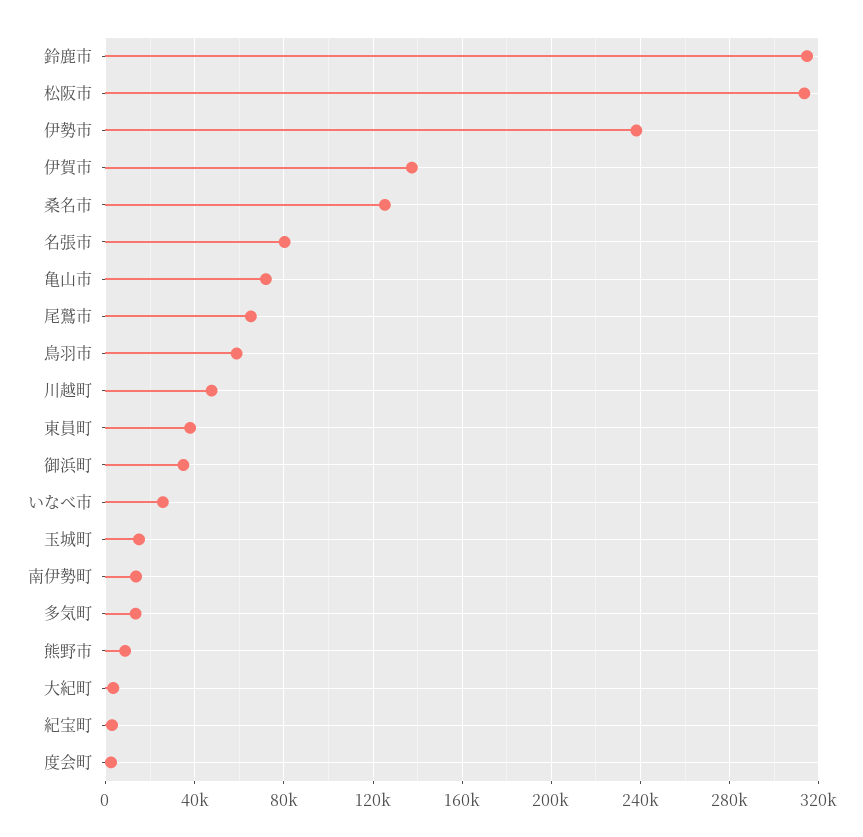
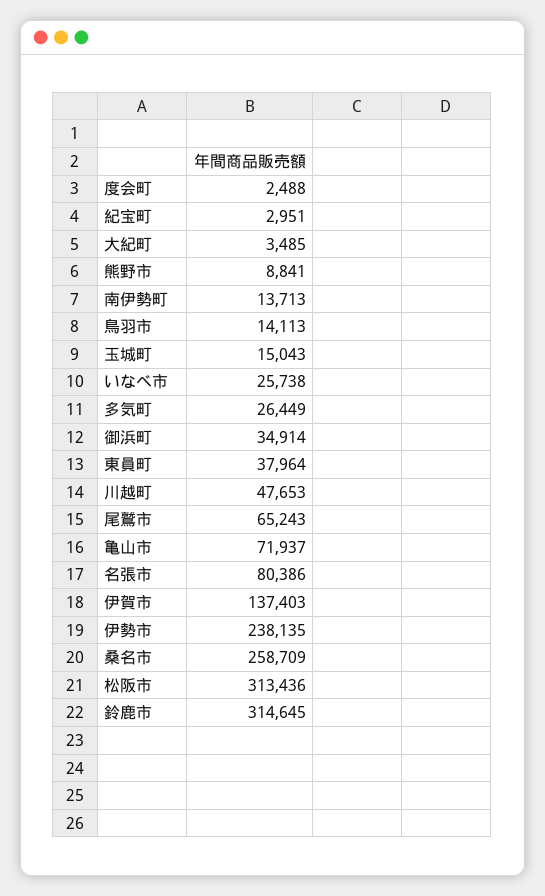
  {
    "鈴鹿市": 314645,
    "松阪市": 313436,
    "伊勢市": 238135,
    "伊賀市": 137403,
-   "桑名市": 125000,
+   "桑名市": 258709,
    "名張市": 80386,
    "亀山市": 71937,
    "尾鷲市": 65243,
-   "鳥羽市": 60000,
+   "鳥羽市": 14113,
    "川越町": 47653,
    "東員町": 37964,
    "御浜町": 34914,
    "いなべ市": 25738,
    "玉城町": 15043,
    "南伊勢町": 13713,
-   "多気町": 15000,
+   "多気町": 26449,
    "熊野市": 8841,
    "大紀町": 3485,
    "紀宝町": 2951,
    "度会町": 2488
  }

